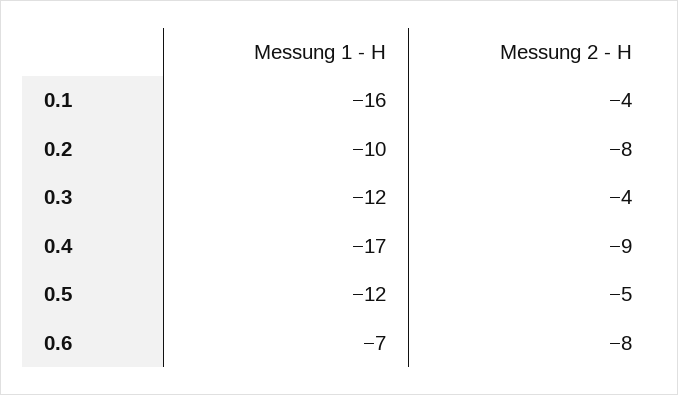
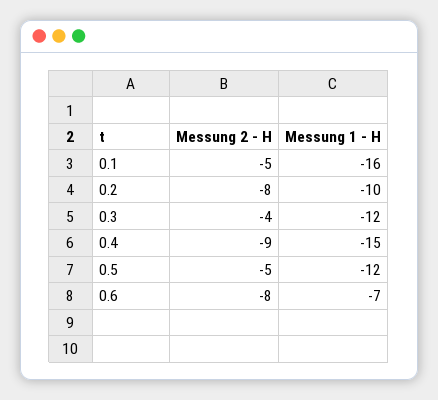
  {
    "Messung 1 - H": {
      "0.1": -16,
      "0.2": -10,
      "0.3": -12,
-     "0.4": -17,
+     "0.4": -15,
      "0.5": -12,
      "0.6": -7
    },
    "Messung 2 - H": {
-     "0.1": -4,
+     "0.1": -5,
      "0.2": -8,
      "0.3": -4,
      "0.4": -9,
      "0.5": -5,
      "0.6": -8
    }
  }

